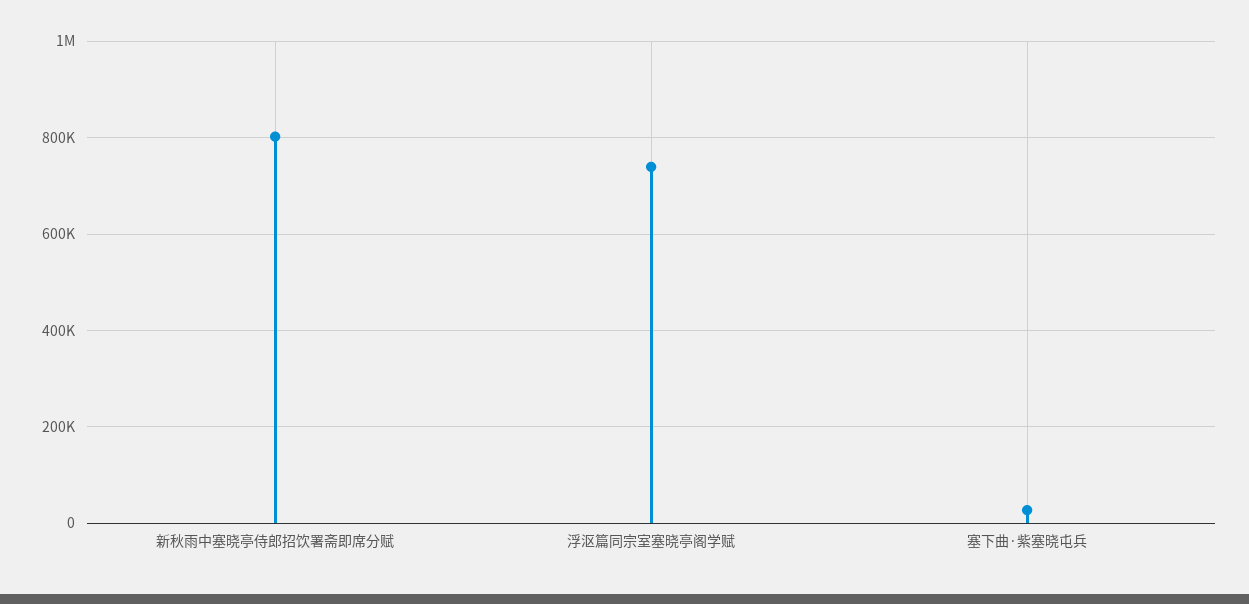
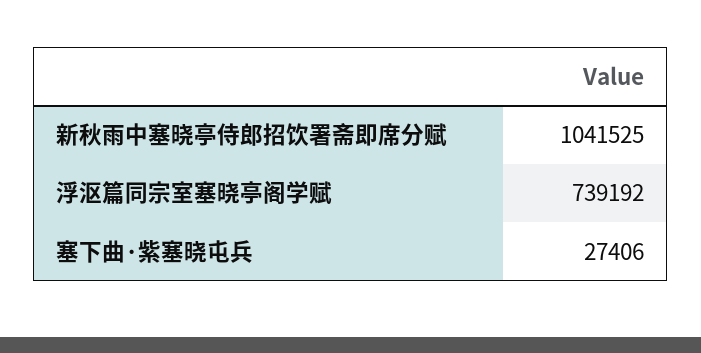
  {
-   "新秋雨中塞晓亭侍郎招饮署斋即席分赋": 800000,
+   "新秋雨中塞晓亭侍郎招饮署斋即席分赋": 1041525,
    "浮沤篇同宗室塞晓亭阁学赋": 739192,
    "塞下曲·紫塞晓屯兵": 27406
  }

